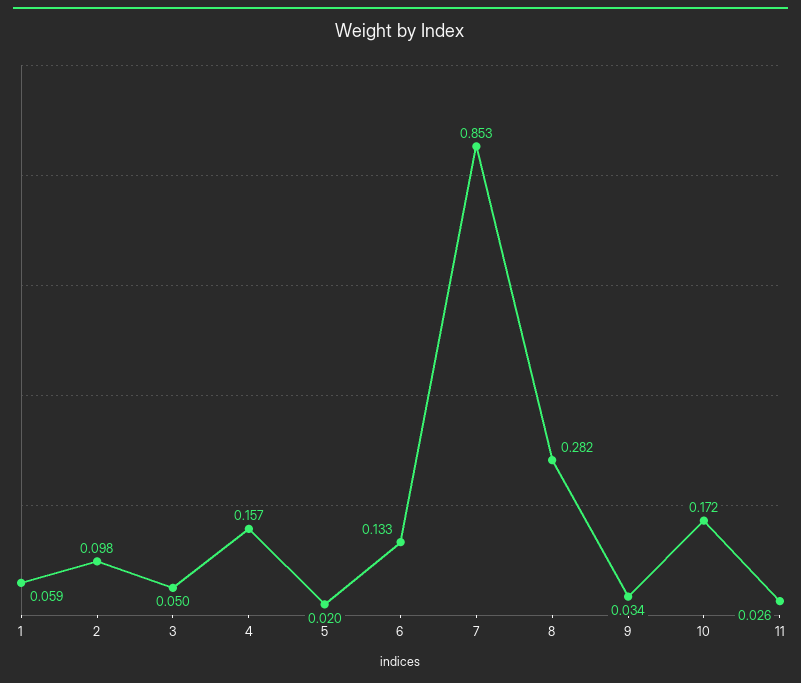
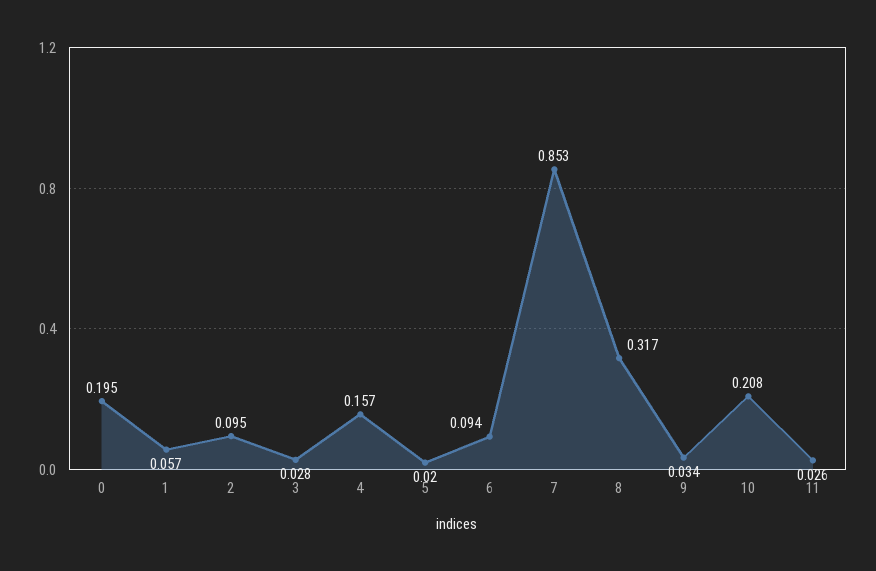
  {
-   "1": 0.059,
+   "1": 0.057,
-   "2": 0.098,
+   "2": 0.095,
-   "3": 0.05,
+   "3": 0.028,
    "4": 0.157,
    "5": 0.02,
-   "6": 0.133,
+   "6": 0.094,
    "7": 0.853,
-   "8": 0.282,
+   "8": 0.317,
    "9": 0.034,
-   "10": 0.172,
+   "10": 0.208,
-   "11": 0.026
+   "11": 0.026,
+   "0": 0.195
  }

